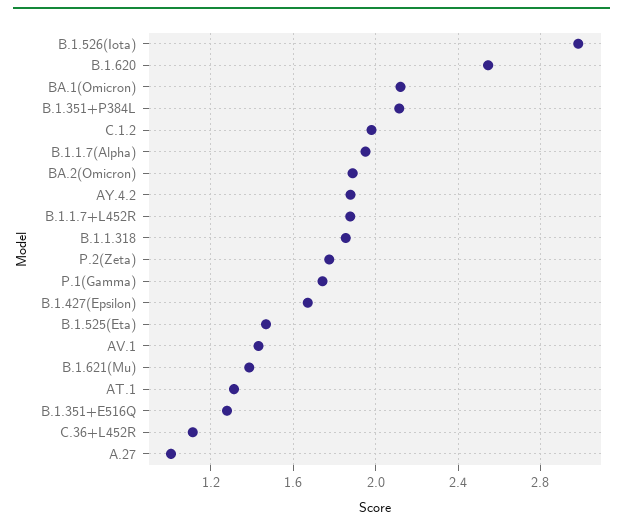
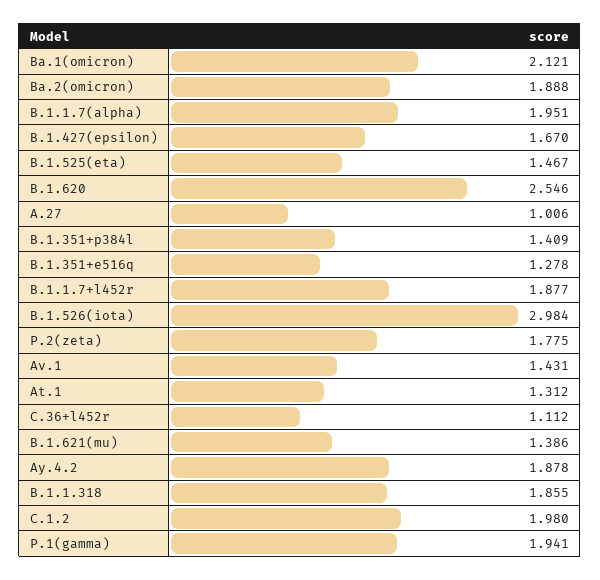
  {
    "B.1.526(Iota)": 2.984,
    "B.1.620": 2.546,
    "BA.1(Omicron)": 2.121,
-   "B.1.351+P384L": 2.1,
+   "B.1.351+P384L": 1.409,
    "C.1.2": 1.98,
    "B.1.1.7(Alpha)": 1.951,
    "BA.2(Omicron)": 1.888,
    "AY.4.2": 1.878,
    "B.1.1.7+L452R": 1.877,
    "B.1.1.318": 1.855,
    "P.2(Zeta)": 1.775,
-   "P.1(Gamma)": 1.75,
+   "P.1(Gamma)": 1.941,
    "B.1.427(Epsilon)": 1.67,
    "B.1.525(Eta)": 1.467,
    "AV.1": 1.431,
    "B.1.621(Mu)": 1.386,
    "AT.1": 1.312,
    "B.1.351+E516Q": 1.278,
    "C.36+L452R": 1.112,
    "A.27": 1.006
  }

